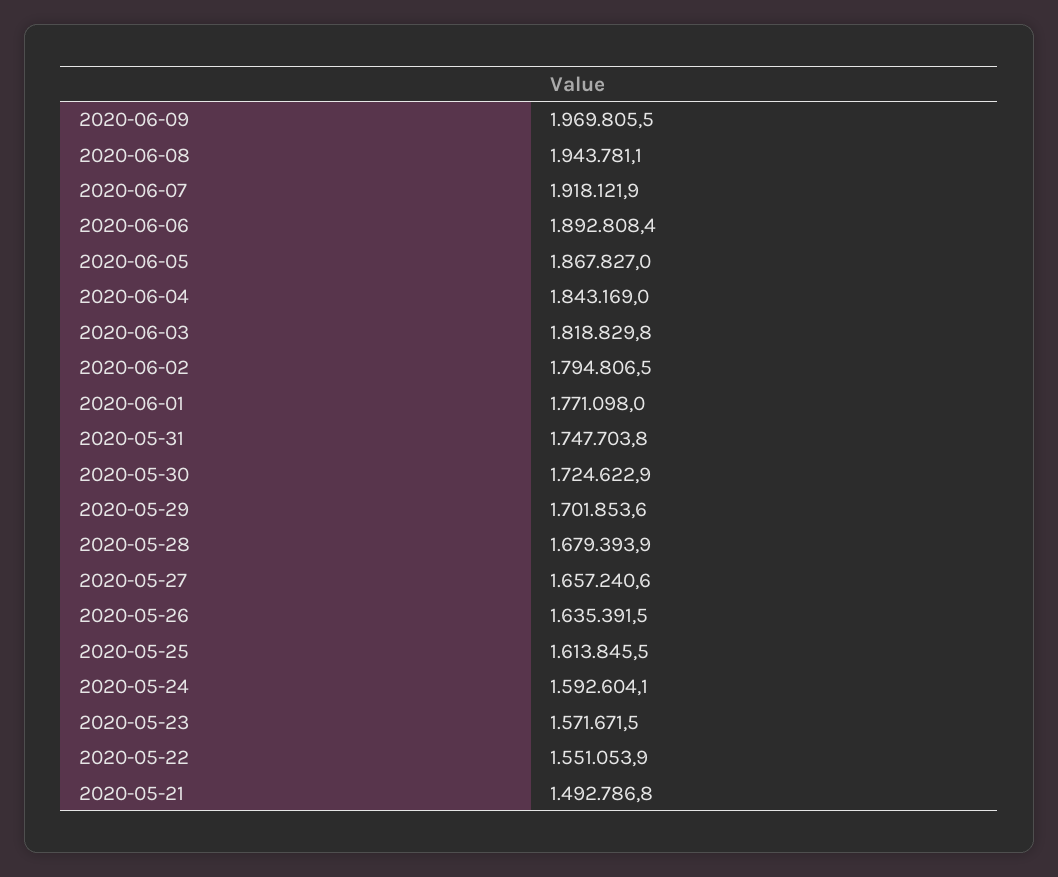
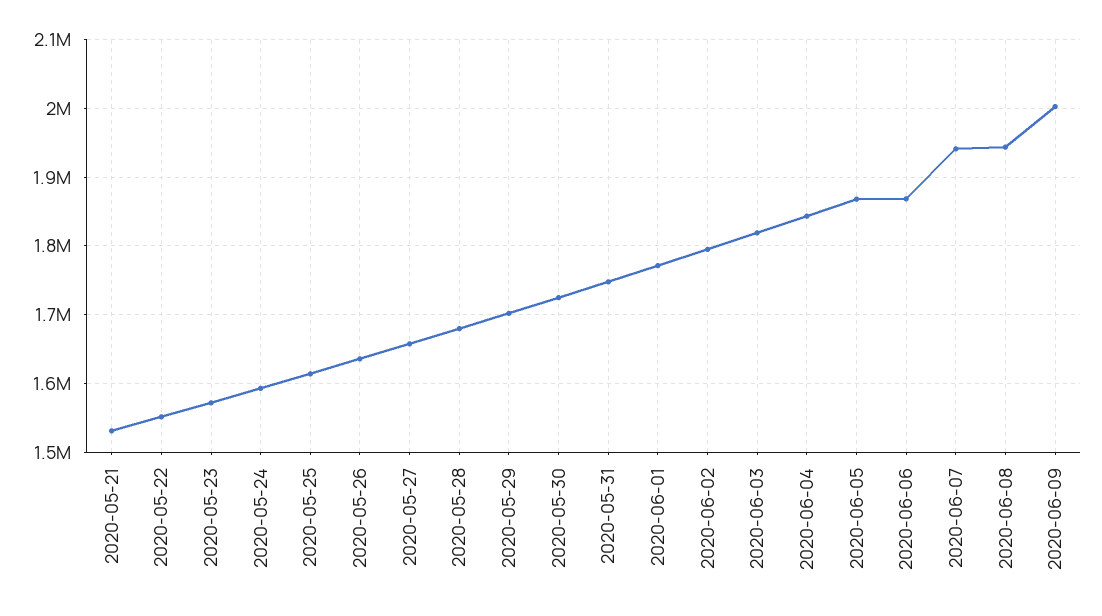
  {
-   "2020-06-09": 1969805.5,
+   "2020-06-09": 2000000,
    "2020-06-08": 1943781.1,
-   "2020-06-07": 1918121.9,
+   "2020-06-07": 1940000,
-   "2020-06-06": 1892808.4,
+   "2020-06-06": 1870000,
    "2020-06-05": 1867827,
    "2020-06-04": 1843169,
    "2020-06-03": 1818829.8,
    "2020-06-02": 1794806.5,
    "2020-06-01": 1771098,
    "2020-05-31": 1747703.8,
    "2020-05-30": 1724622.9,
    "2020-05-29": 1701853.6,
    "2020-05-28": 1679393.9,
    "2020-05-27": 1657240.6,
    "2020-05-26": 1635391.5,
    "2020-05-25": 1613845.5,
    "2020-05-24": 1592604.1,
    "2020-05-23": 1571671.5,
    "2020-05-22": 1551053.9,
-   "2020-05-21": 1492786.8
+   "2020-05-21": 1530000
  }

